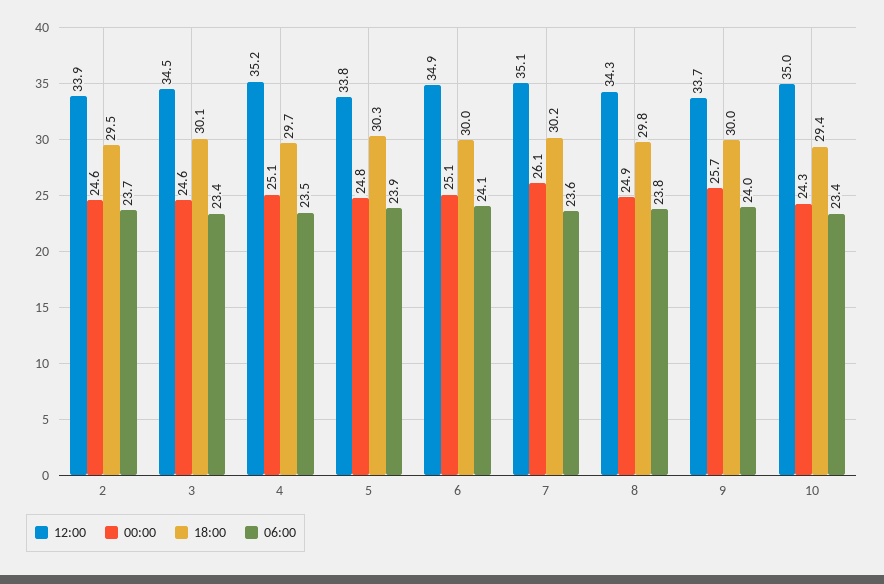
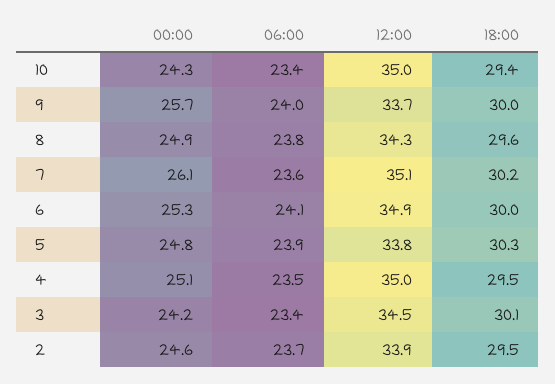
  {
    "12:00": {
      "2": 33.9,
      "3": 34.5,
-     "4": 35.2,
+     "4": 35,
      "5": 33.8,
      "6": 34.9,
      "7": 35.1,
      "8": 34.3,
      "9": 33.7,
      "10": 35
    },
    "00:00": {
      "2": 24.6,
-     "3": 24.6,
+     "3": 24.2,
      "4": 25.1,
      "5": 24.8,
-     "6": 25.1,
+     "6": 25.3,
      "7": 26.1,
      "8": 24.9,
      "9": 25.7,
      "10": 24.3
    },
    "18:00": {
      "2": 29.5,
      "3": 30.1,
-     "4": 29.7,
+     "4": 29.5,
      "5": 30.3,
      "6": 30,
      "7": 30.2,
-     "8": 29.8,
+     "8": 29.6,
      "9": 30,
      "10": 29.4
    },
    "06:00": {
      "2": 23.7,
      "3": 23.4,
      "4": 23.5,
      "5": 23.9,
      "6": 24.1,
      "7": 23.6,
      "8": 23.8,
      "9": 24,
      "10": 23.4
    }
  }

